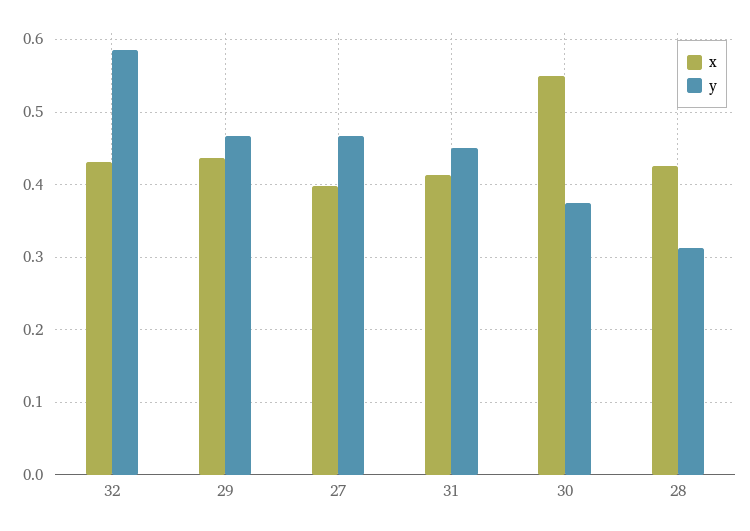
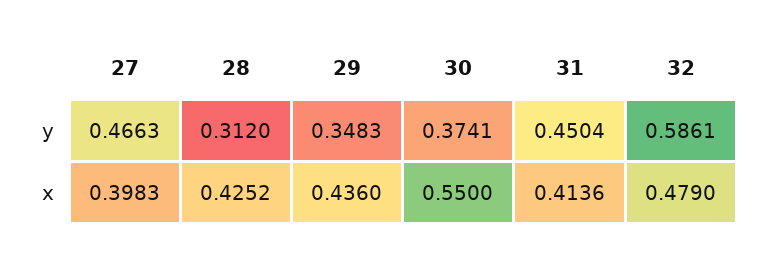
  {
    "x": {
-     "32": 0.43,
+     "32": 0.479,
      "29": 0.436,
      "27": 0.3983,
      "31": 0.4136,
      "30": 0.55,
      "28": 0.4252
    },
    "y": {
      "32": 0.5861,
-     "29": 0.47,
+     "29": 0.3483,
      "27": 0.4663,
      "31": 0.4504,
      "30": 0.3741,
      "28": 0.312
    }
  }

